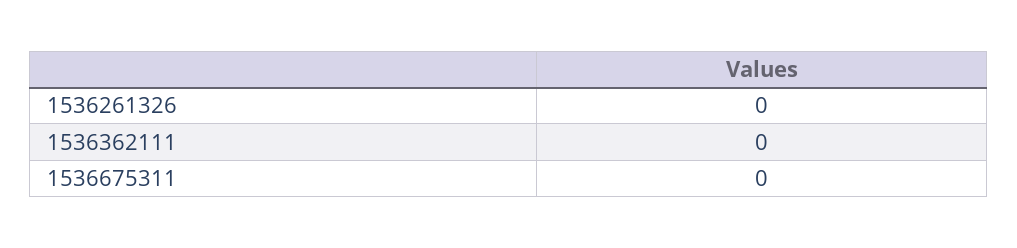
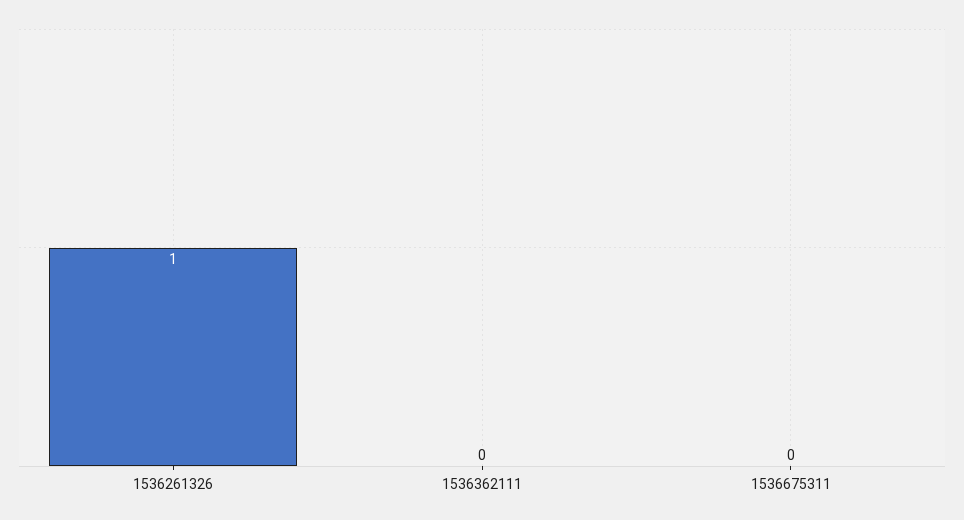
  {
-   "1536261326": 0,
+   "1536261326": 1,
    "1536362111": 0,
    "1536675311": 0
  }

